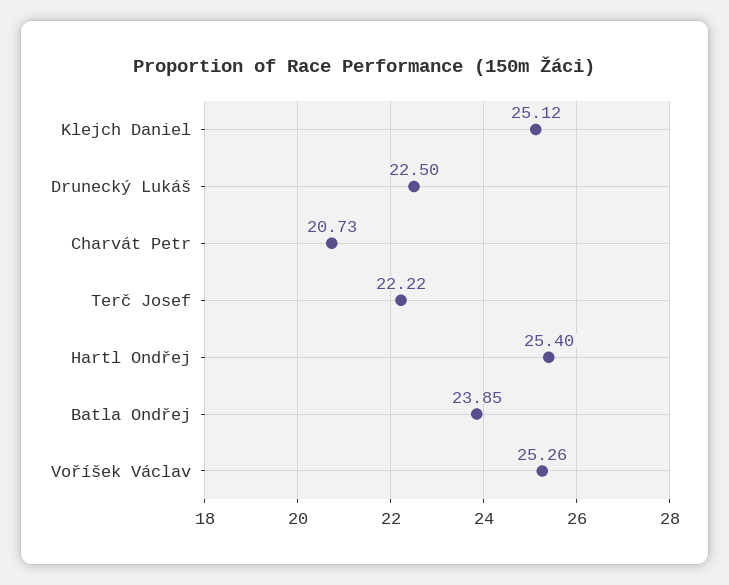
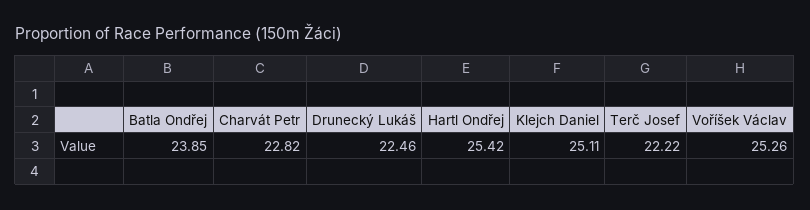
  {
-   "Klejch Daniel": 25.12,
+   "Klejch Daniel": 25.11,
-   "Drunecký Lukáš": 22.5,
+   "Drunecký Lukáš": 22.46,
-   "Charvát Petr": 20.73,
+   "Charvát Petr": 22.82,
    "Terč Josef": 22.22,
-   "Hartl Ondřej": 25.4,
+   "Hartl Ondřej": 25.42,
    "Batla Ondřej": 23.85,
    "Voříšek Václav": 25.26
  }

